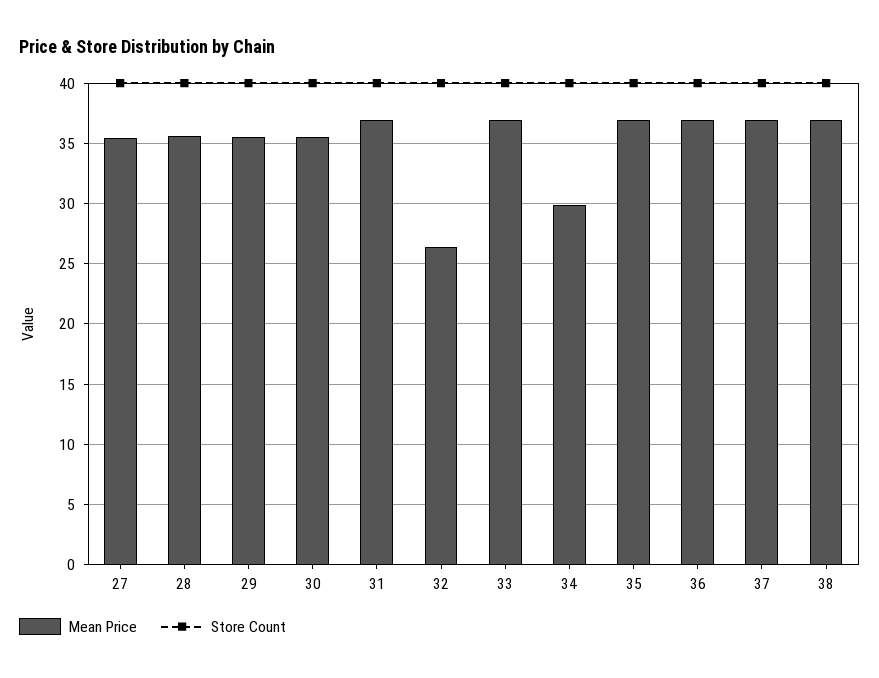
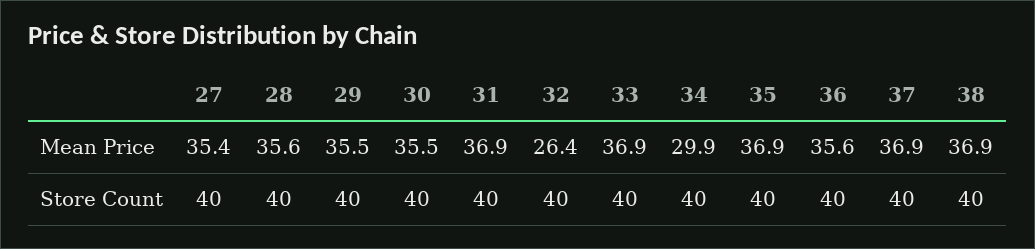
  {
    "Mean Price": {
      "27": 35.4,
      "28": 35.6,
      "29": 35.5,
      "30": 35.5,
      "31": 36.9,
      "32": 26.4,
      "33": 36.9,
      "34": 29.9,
      "35": 36.9,
-     "36": 37,
+     "36": 35.6,
      "37": 36.9,
      "38": 36.9
    },
    "Store Count": {
      "27": 40,
      "28": 40,
      "29": 40,
      "30": 40,
      "31": 40,
      "32": 40,
      "33": 40,
      "34": 40,
      "35": 40,
      "36": 40,
      "37": 40,
      "38": 40
    }
  }

